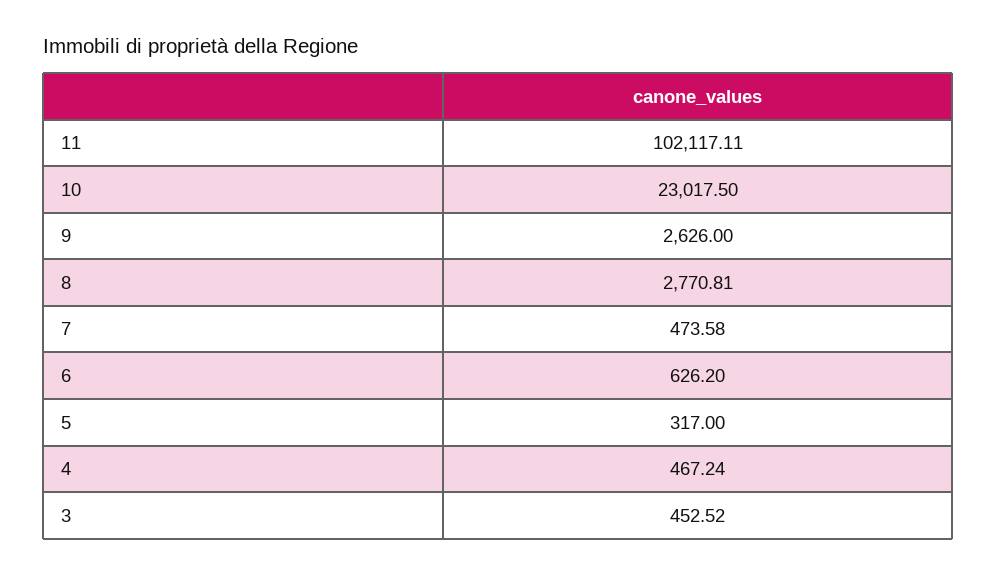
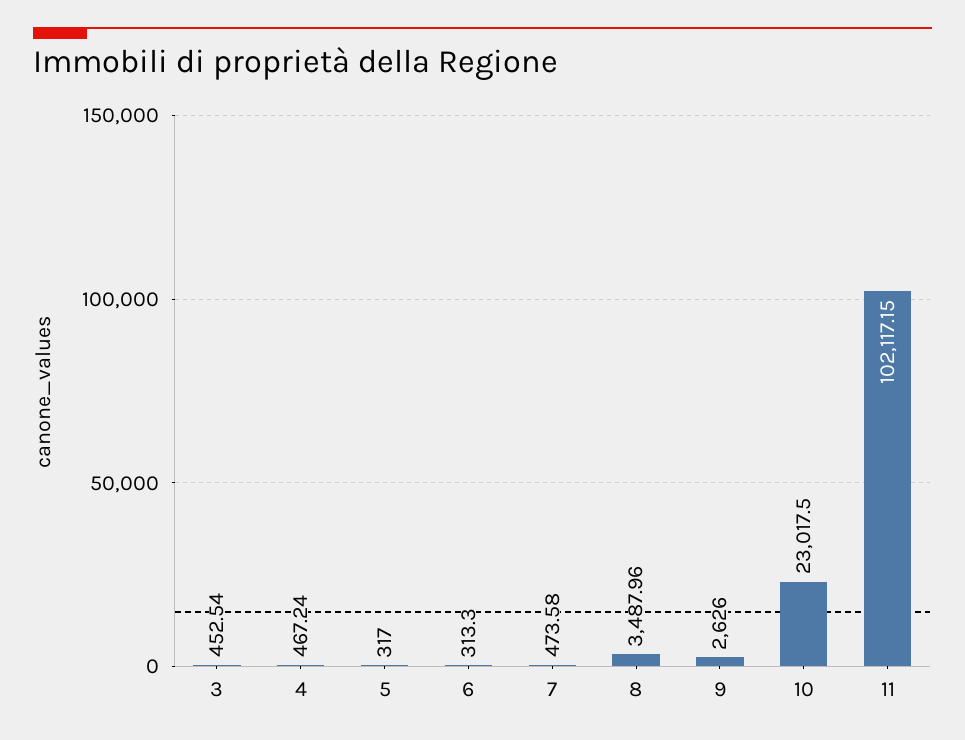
  {
-   "11": 102117.11,
+   "11": 102117.15,
    "10": 23017.5,
    "9": 2626,
-   "8": 2770.81,
+   "8": 3487.96,
    "7": 473.58,
-   "6": 626.2,
+   "6": 313.3,
    "5": 317,
    "4": 467.24,
-   "3": 452.52
+   "3": 452.54
  }

